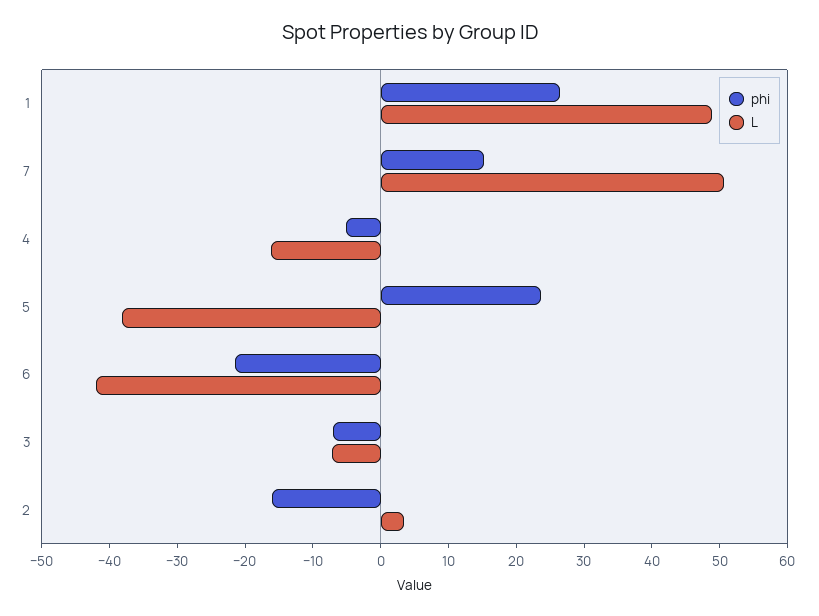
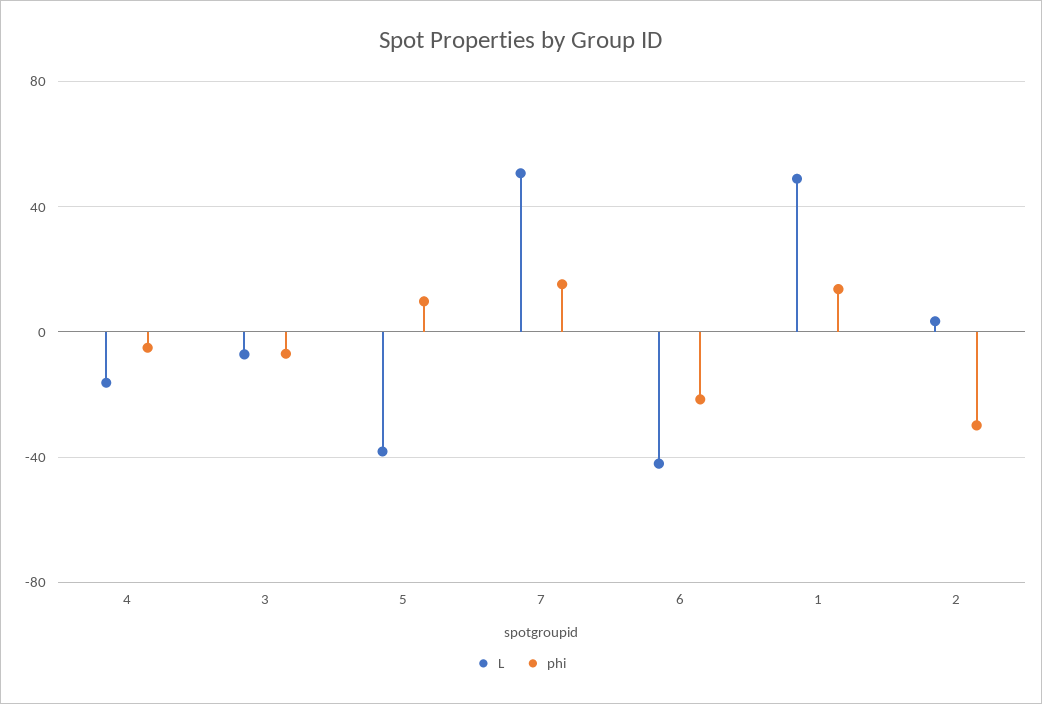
  {
    "phi": {
-     "1": 26,
+     "1": 15,
      "7": 16,
      "4": -6,
-     "5": 24,
+     "5": 10,
      "6": -22,
      "3": -6,
-     "2": -16
+     "2": -30
    },
    "L": {
      "1": 48,
      "7": 50,
      "4": -16,
      "5": -38,
      "6": -42,
      "3": -8,
      "2": 4
    }
  }

